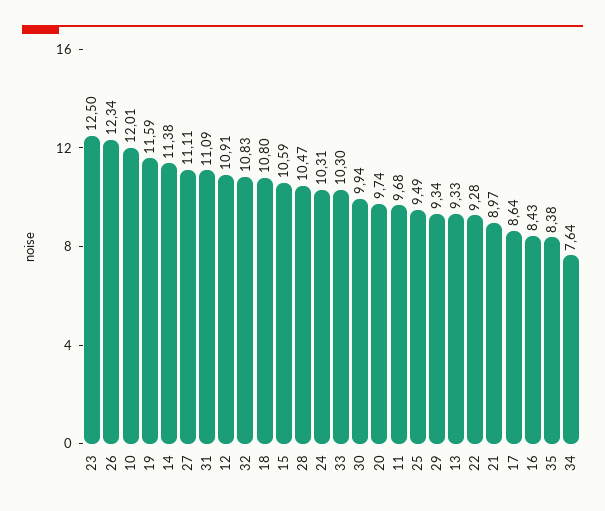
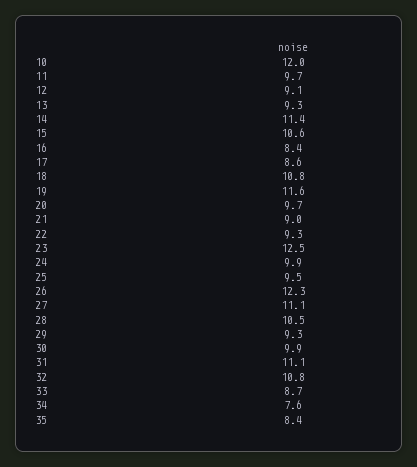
  {
    "23": 12.5,
    "26": 12.34,
    "10": 12.01,
    "19": 11.59,
    "14": 11.38,
    "27": 11.11,
    "31": 11.09,
-   "12": 10.91,
+   "12": 9.1,
    "32": 10.83,
    "18": 10.8,
    "15": 10.59,
    "28": 10.47,
-   "24": 10.31,
+   "24": 9.9,
-   "33": 10.3,
+   "33": 8.7,
    "30": 9.94,
    "20": 9.74,
    "11": 9.68,
    "25": 9.49,
    "29": 9.34,
    "13": 9.33,
    "22": 9.28,
    "21": 8.97,
    "17": 8.64,
    "16": 8.43,
    "35": 8.38,
    "34": 7.64
  }

